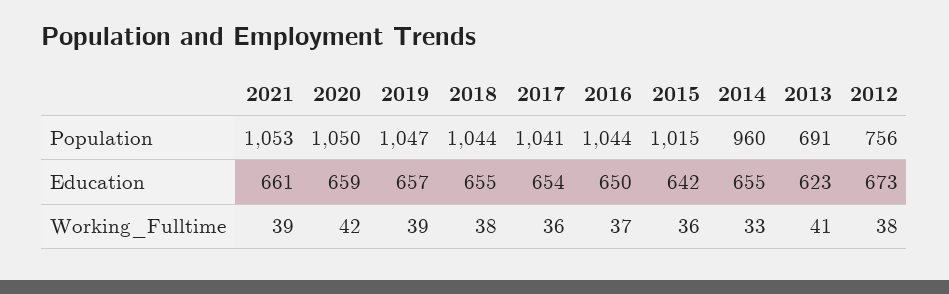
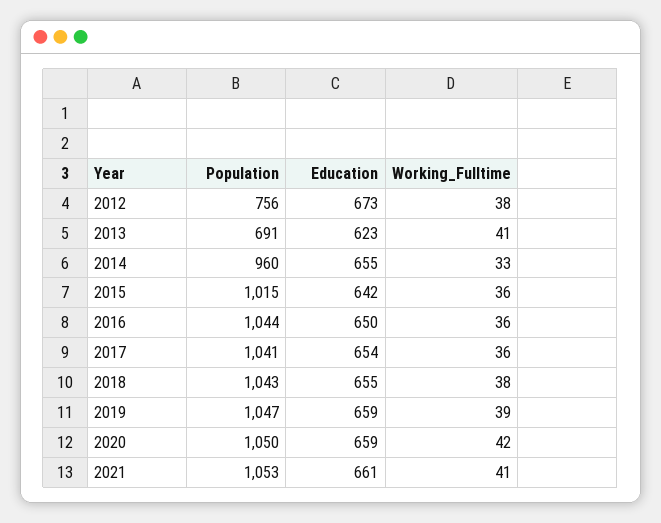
  {
    "2021": {
      "Population": 1053,
      "Education": 661,
-     "Working_Fulltime": 39
+     "Working_Fulltime": 41
    },
    "2020": {
      "Population": 1050,
      "Education": 659,
      "Working_Fulltime": 42
    },
    "2019": {
      "Population": 1047,
-     "Education": 657,
+     "Education": 659,
      "Working_Fulltime": 39
    },
    "2018": {
-     "Population": 1044,
+     "Population": 1043,
      "Education": 655,
      "Working_Fulltime": 38
    },
    "2017": {
      "Population": 1041,
      "Education": 654,
      "Working_Fulltime": 36
    },
    "2016": {
      "Population": 1044,
      "Education": 650,
-     "Working_Fulltime": 37
+     "Working_Fulltime": 36
    },
    "2015": {
      "Population": 1015,
      "Education": 642,
      "Working_Fulltime": 36
    },
    "2014": {
      "Population": 960,
      "Education": 655,
      "Working_Fulltime": 33
    },
    "2013": {
      "Population": 691,
      "Education": 623,
      "Working_Fulltime": 41
    },
    "2012": {
      "Population": 756,
      "Education": 673,
      "Working_Fulltime": 38
    }
  }

